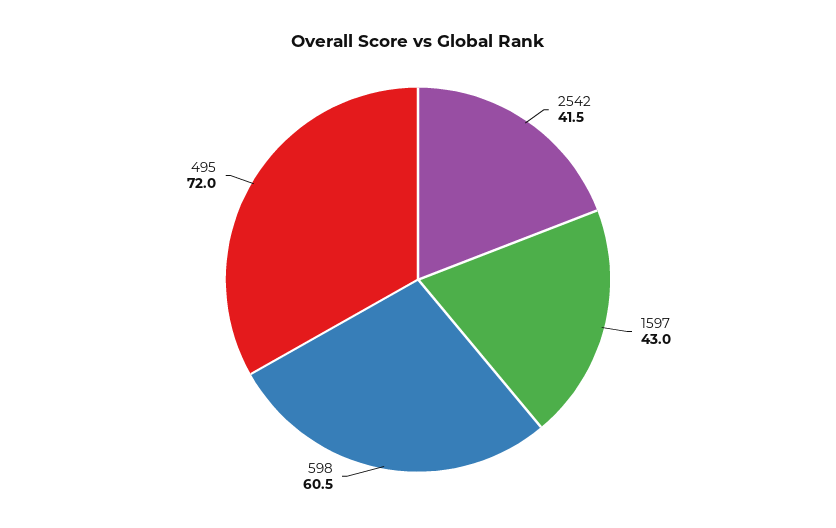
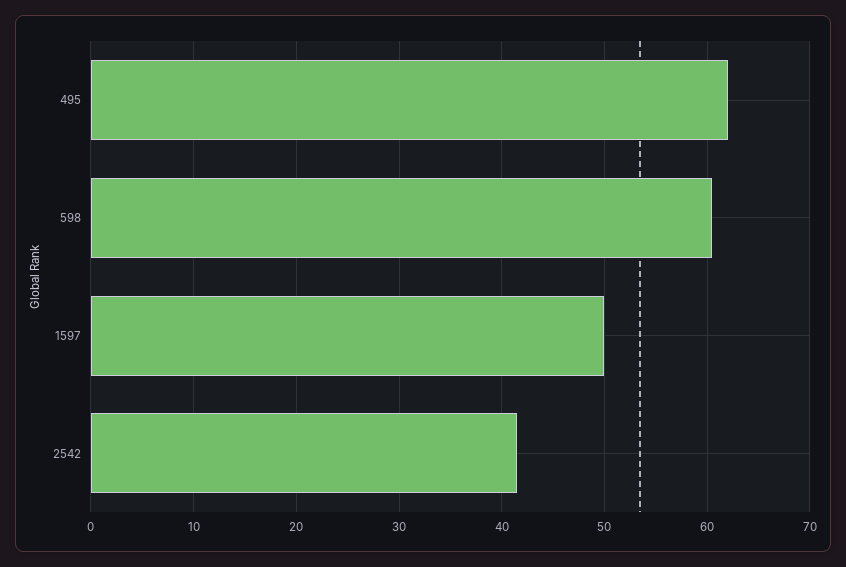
  {
    "2542": 41.5,
-   "1597": 43,
+   "1597": 50,
    "598": 60.5,
-   "495": 72
+   "495": 62
  }

